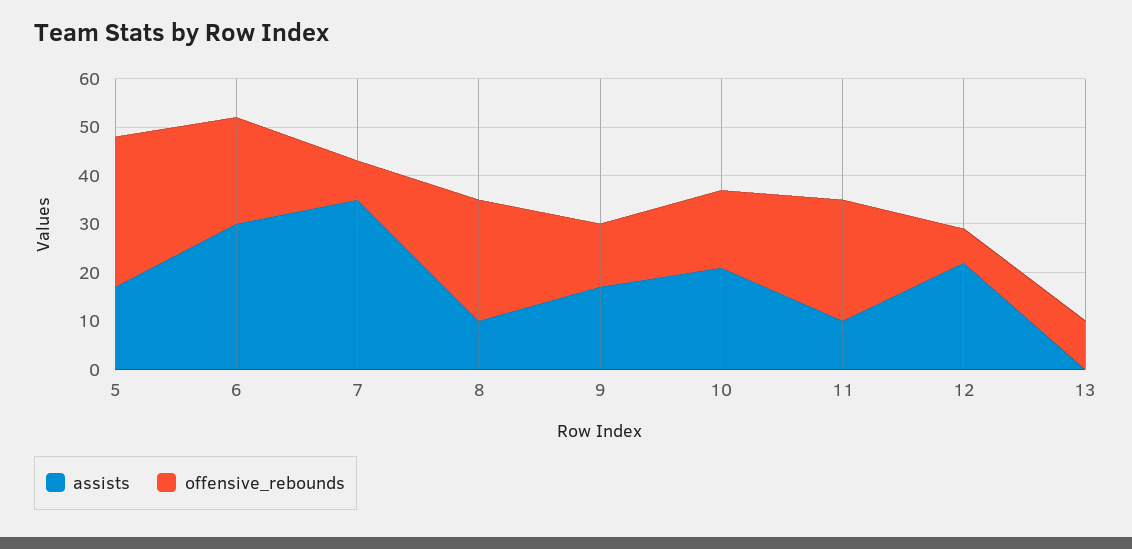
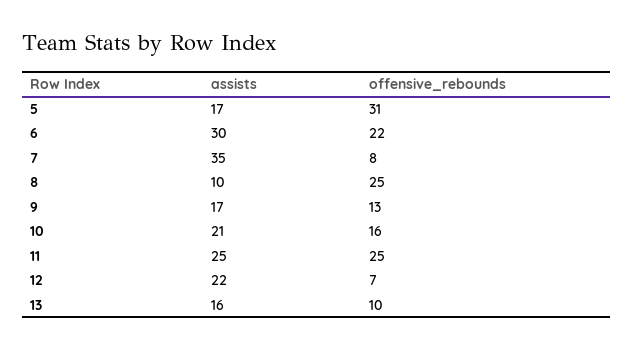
  {
    "assists": {
      "5": 17,
      "6": 30,
      "7": 35,
      "8": 10,
      "9": 17,
      "10": 21,
-     "11": 10,
+     "11": 25,
      "12": 22,
-     "13": 0
+     "13": 16
    },
    "offensive_rebounds": {
      "5": 31,
      "6": 22,
      "7": 8,
      "8": 25,
      "9": 13,
      "10": 16,
      "11": 25,
      "12": 7,
      "13": 10
    }
  }

